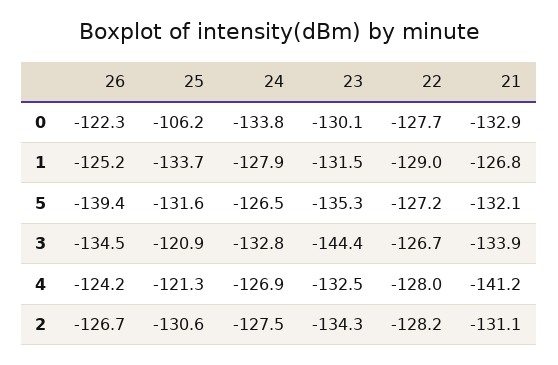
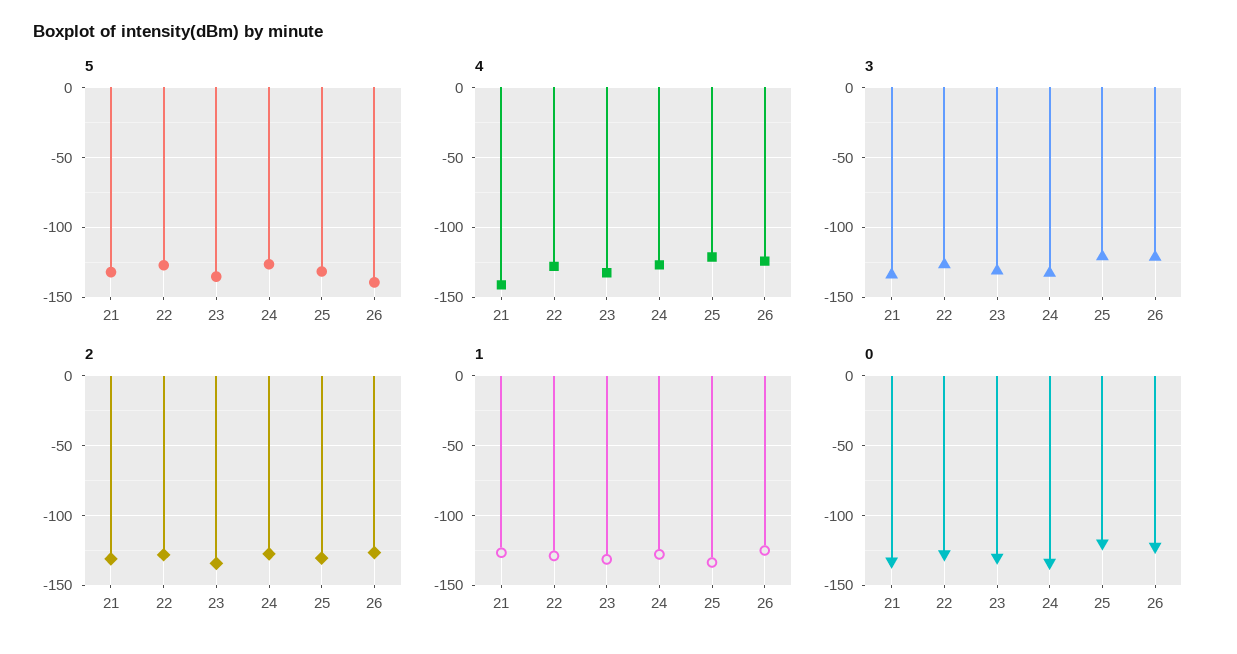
  {
    "0": {
      "26": -122.3,
-     "25": -106.2,
+     "25": -120,
      "24": -133.8,
      "23": -130.1,
      "22": -127.7,
      "21": -132.9
    },
    "1": {
      "26": -125.2,
      "25": -133.7,
      "24": -127.9,
      "23": -131.5,
      "22": -129,
      "21": -126.8
    },
    "5": {
      "26": -139.4,
      "25": -131.6,
      "24": -126.5,
      "23": -135.3,
      "22": -127.2,
      "21": -132.1
    },
    "3": {
-     "26": -134.5,
+     "26": -120,
      "25": -120.9,
      "24": -132.8,
-     "23": -144.4,
+     "23": -130,
      "22": -126.7,
      "21": -133.9
    },
    "4": {
      "26": -124.2,
      "25": -121.3,
      "24": -126.9,
      "23": -132.5,
      "22": -128,
      "21": -141.2
    },
    "2": {
      "26": -126.7,
      "25": -130.6,
      "24": -127.5,
      "23": -134.3,
      "22": -128.2,
      "21": -131.1
    }
  }

